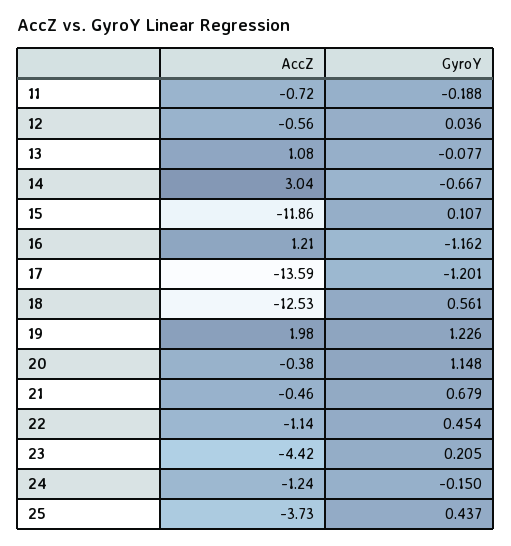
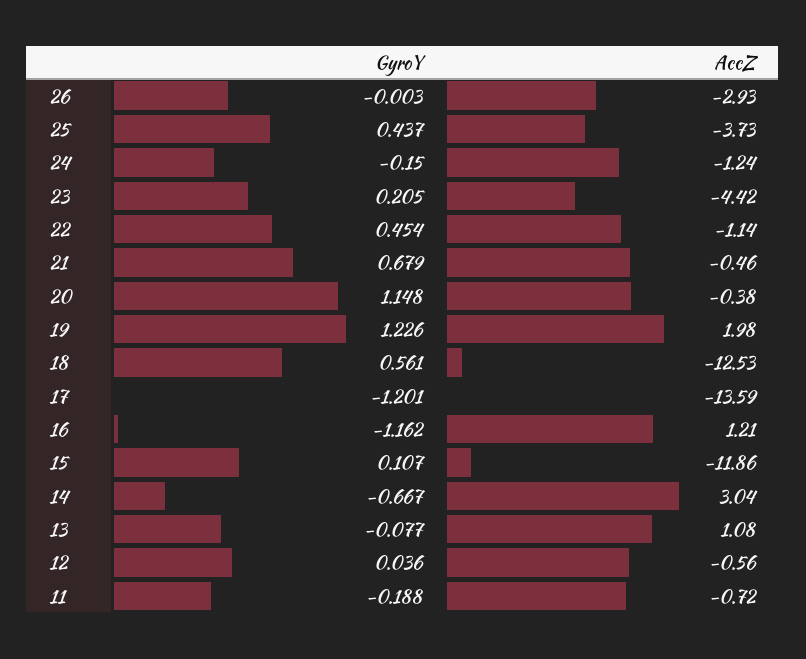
  {
    "AccZ": {
      "11": -0.72,
      "12": -0.56,
      "13": 1.08,
      "14": 3.04,
      "15": -11.86,
      "16": 1.21,
      "17": -13.59,
      "18": -12.53,
      "19": 1.98,
      "20": -0.38,
      "21": -0.46,
      "22": -1.14,
      "23": -4.42,
      "24": -1.24,
-     "25": -3.73
+     "25": -3.73,
+     "26": -2.93
    },
    "GyroY": {
      "11": -0.188,
      "12": 0.036,
      "13": -0.077,
      "14": -0.667,
      "15": 0.107,
      "16": -1.162,
      "17": -1.201,
      "18": 0.561,
      "19": 1.226,
      "20": 1.148,
      "21": 0.679,
      "22": 0.454,
      "23": 0.205,
      "24": -0.15,
-     "25": 0.437
+     "25": 0.437,
+     "26": -0.003
    }
  }

